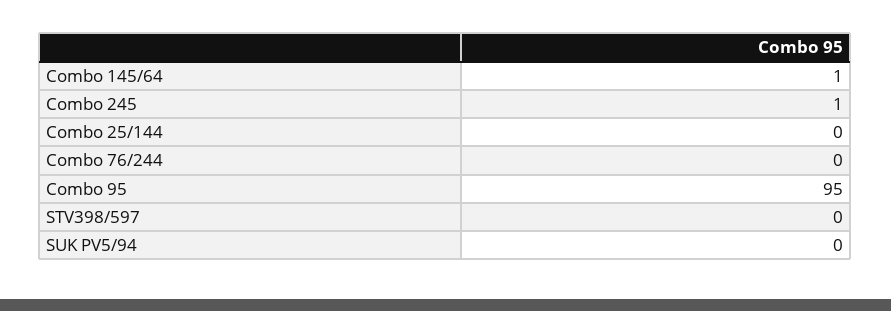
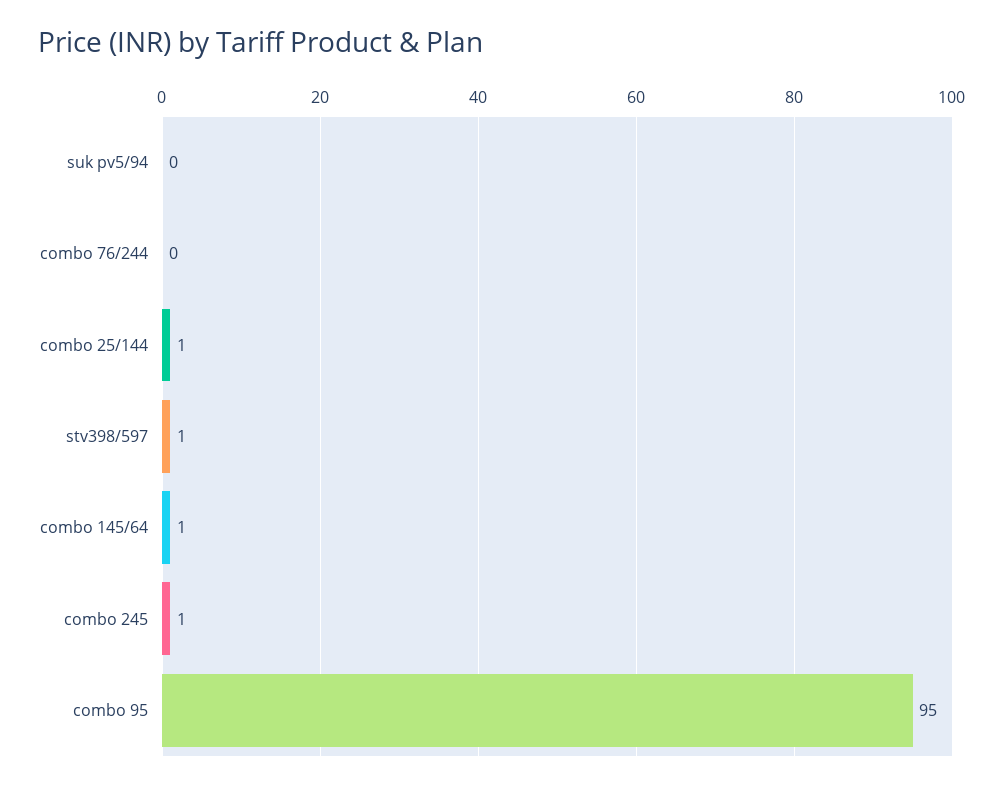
  {
    "Combo 145/64": 1,
    "Combo 245": 1,
-   "Combo 25/144": 0,
+   "Combo 25/144": 1,
    "Combo 76/244": 0,
    "Combo 95": 95,
-   "STV398/597": 0,
+   "STV398/597": 1,
    "SUK PV5/94": 0
  }

